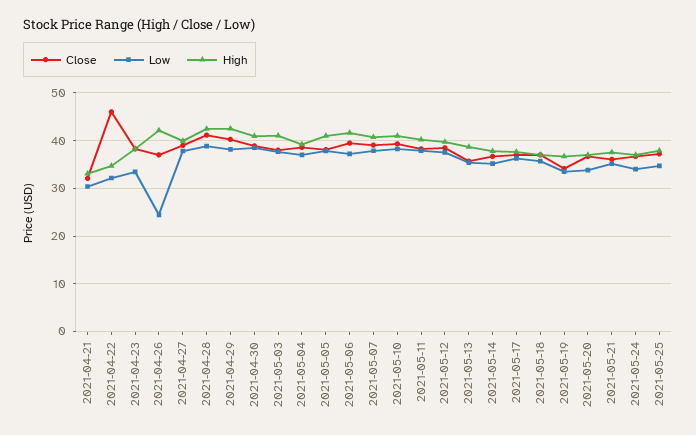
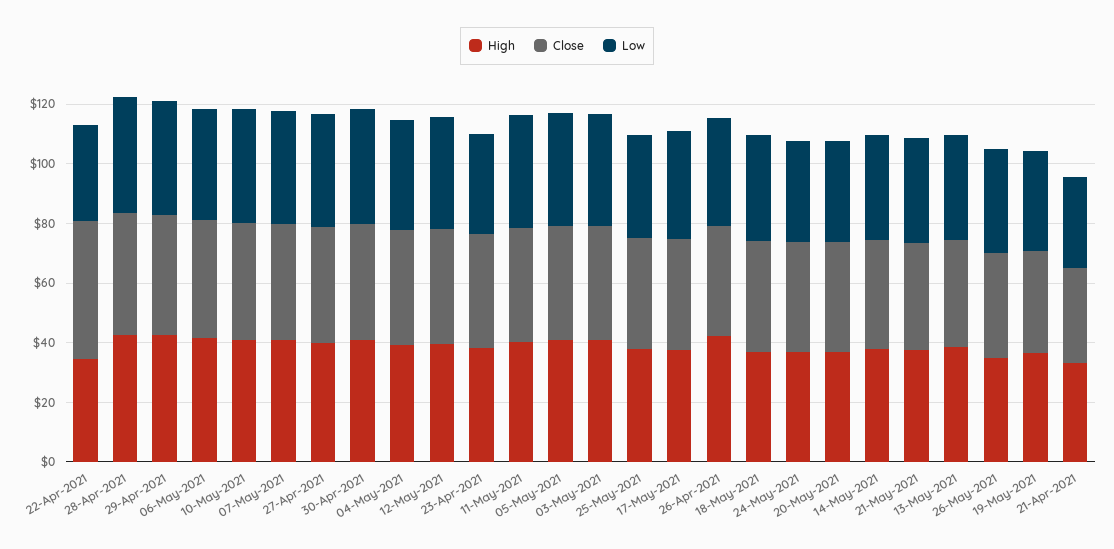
  {
    "Close": {
      "2021-04-21": 32,
      "2021-04-22": 46,
      "2021-04-23": 38,
      "2021-04-26": 38,
      "2021-04-27": 38,
      "2021-04-28": 42,
      "2021-04-29": 40,
      "2021-04-30": 38,
      "2021-05-03": 38,
      "2021-05-04": 38,
      "2021-05-05": 38,
      "2021-05-06": 40,
      "2021-05-07": 40,
      "2021-05-10": 40,
      "2021-05-11": 38,
      "2021-05-12": 38,
      "2021-05-13": 36,
      "2021-05-14": 36,
      "2021-05-17": 38,
      "2021-05-18": 38,
      "2021-05-19": 34,
      "2021-05-20": 36,
      "2021-05-21": 36,
      "2021-05-24": 36,
-     "2021-05-25": 38
+     "2021-05-25": 38,
+     "26-May-2021": 35
    },
    "Low": {
      "2021-04-21": 30,
      "2021-04-22": 32,
      "2021-04-23": 34,
-     "2021-04-26": 24,
+     "2021-04-26": 35,
      "2021-04-27": 38,
      "2021-04-28": 38,
      "2021-04-29": 38,
      "2021-04-30": 38,
      "2021-05-03": 38,
      "2021-05-04": 38,
      "2021-05-05": 38,
      "2021-05-06": 38,
      "2021-05-07": 38,
      "2021-05-10": 38,
      "2021-05-11": 38,
      "2021-05-12": 38,
      "2021-05-13": 36,
      "2021-05-14": 36,
      "2021-05-17": 36,
      "2021-05-18": 36,
      "2021-05-19": 34,
      "2021-05-20": 34,
      "2021-05-21": 36,
      "2021-05-24": 34,
-     "2021-05-25": 34
+     "2021-05-25": 34,
+     "26-May-2021": 35
    },
    "High": {
      "2021-04-21": 34,
      "2021-04-22": 34,
      "2021-04-23": 38,
      "2021-04-26": 42,
      "2021-04-27": 40,
      "2021-04-28": 42,
      "2021-04-29": 42,
      "2021-04-30": 40,
      "2021-05-03": 42,
      "2021-05-04": 40,
      "2021-05-05": 42,
      "2021-05-06": 42,
      "2021-05-07": 40,
      "2021-05-10": 40,
      "2021-05-11": 40,
      "2021-05-12": 40,
      "2021-05-13": 38,
      "2021-05-14": 38,
      "2021-05-17": 38,
      "2021-05-18": 38,
      "2021-05-19": 36,
      "2021-05-20": 38,
      "2021-05-21": 38,
      "2021-05-24": 38,
-     "2021-05-25": 38
+     "2021-05-25": 38,
+     "26-May-2021": 35
    }
  }

